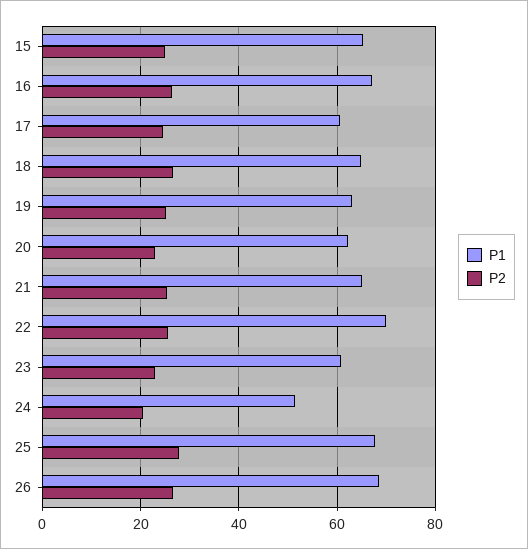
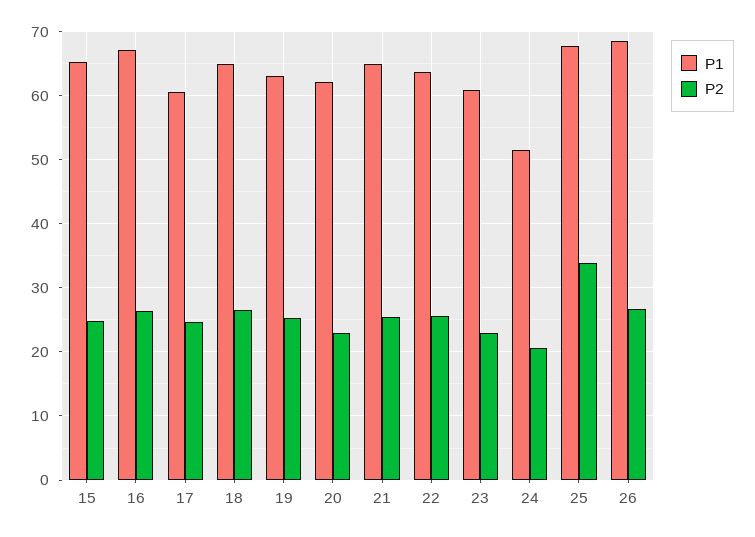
  {
    "P1": {
      "15": 65,
      "16": 67,
      "17": 61,
      "18": 65,
      "19": 63,
      "20": 62,
      "21": 65,
-     "22": 70,
+     "22": 64,
      "23": 61,
      "24": 52,
      "25": 68,
      "26": 68
    },
    "P2": {
      "15": 25,
      "16": 26,
      "17": 25,
      "18": 27,
      "19": 25,
      "20": 23,
      "21": 25,
      "22": 26,
      "23": 23,
      "24": 21,
-     "25": 28,
+     "25": 34,
      "26": 27
    }
  }

